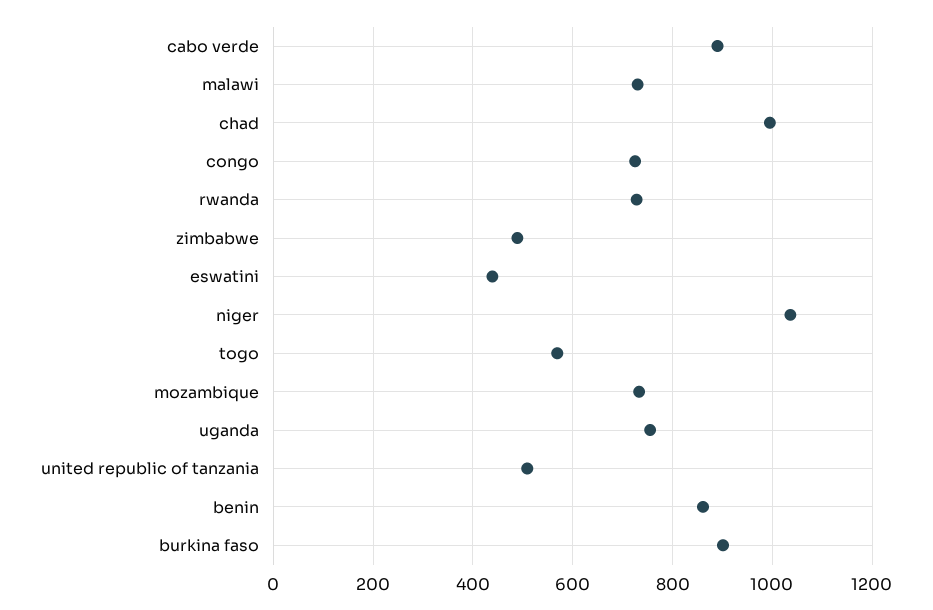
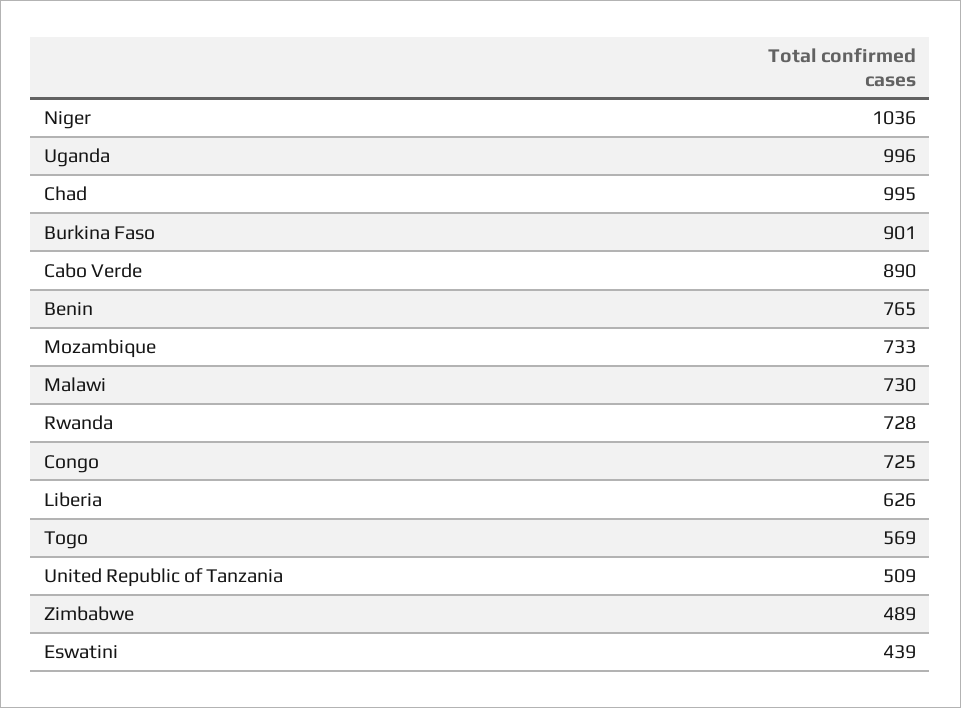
  {
    "cabo verde": 890,
    "malawi": 730,
    "chad": 995,
    "congo": 725,
    "rwanda": 728,
    "zimbabwe": 489,
    "eswatini": 439,
    "niger": 1036,
    "togo": 569,
    "mozambique": 733,
-   "uganda": 760,
+   "uganda": 996,
    "united republic of tanzania": 509,
-   "benin": 860,
+   "benin": 765,
-   "burkina faso": 901
+   "burkina faso": 901,
+   "Liberia": 626
  }

